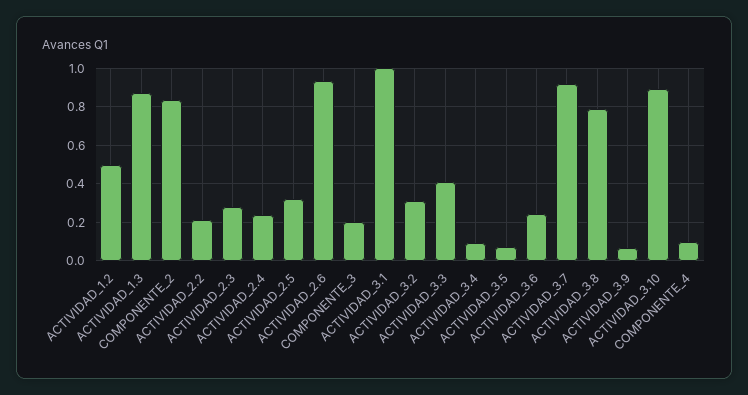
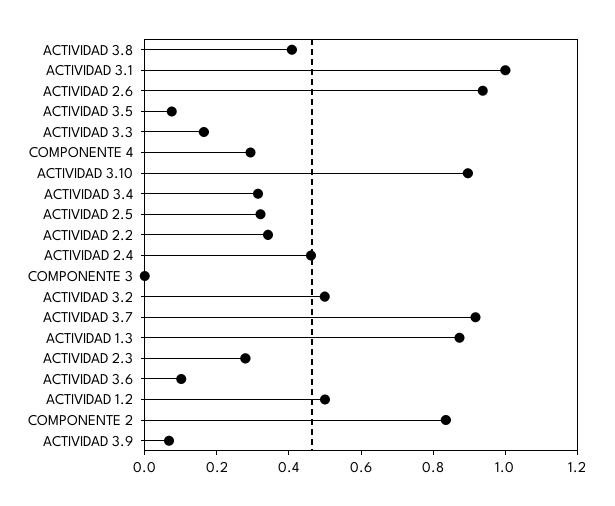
  {
    "ACTIVIDAD_1.2": 0.5,
    "ACTIVIDAD_1.3": 0.85,
    "COMPONENTE_2": 0.85,
-   "ACTIVIDAD_2.2": 0.2,
+   "ACTIVIDAD_2.2": 0.35,
    "ACTIVIDAD_2.3": 0.3,
-   "ACTIVIDAD_2.4": 0.25,
+   "ACTIVIDAD_2.4": 0.45,
    "ACTIVIDAD_2.5": 0.3,
    "ACTIVIDAD_2.6": 0.95,
-   "COMPONENTE_3": 0.2,
+   "COMPONENTE_3": 0,
    "ACTIVIDAD_3.1": 1,
-   "ACTIVIDAD_3.2": 0.3,
+   "ACTIVIDAD_3.2": 0.5,
-   "ACTIVIDAD_3.3": 0.4,
+   "ACTIVIDAD_3.3": 0.15,
-   "ACTIVIDAD_3.4": 0.1,
+   "ACTIVIDAD_3.4": 0.3,
    "ACTIVIDAD_3.5": 0.1,
-   "ACTIVIDAD_3.6": 0.25,
+   "ACTIVIDAD_3.6": 0.1,
    "ACTIVIDAD_3.7": 0.9,
-   "ACTIVIDAD_3.8": 0.8,
+   "ACTIVIDAD_3.8": 0.4,
    "ACTIVIDAD_3.9": 0.05,
    "ACTIVIDAD_3.10": 0.9,
-   "COMPONENTE_4": 0.1
+   "COMPONENTE_4": 0.3
  }

